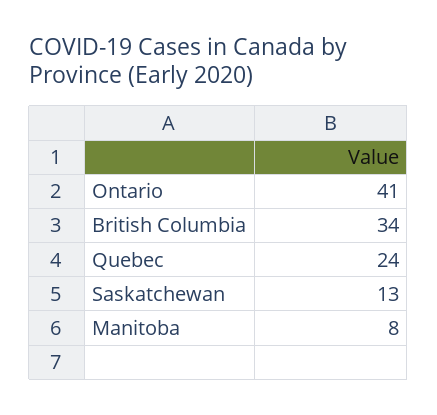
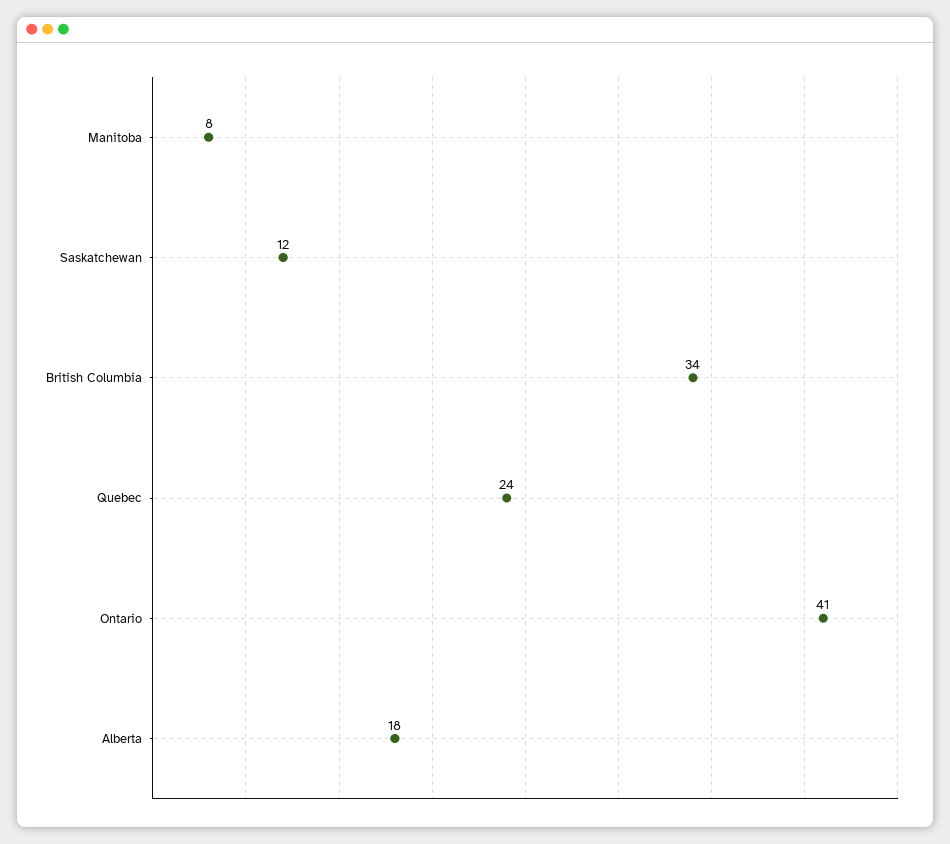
  {
    "Ontario": 41,
    "British Columbia": 34,
    "Quebec": 24,
-   "Saskatchewan": 13,
+   "Saskatchewan": 12,
-   "Manitoba": 8
+   "Manitoba": 8,
+   "Alberta": 18
  }

